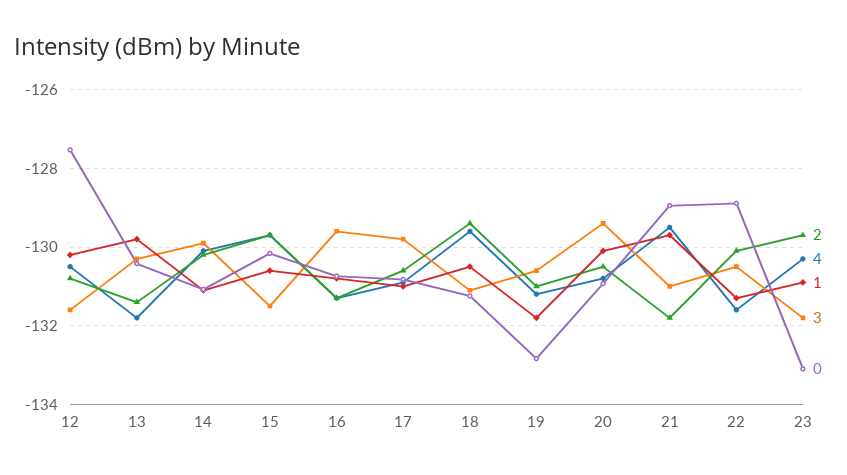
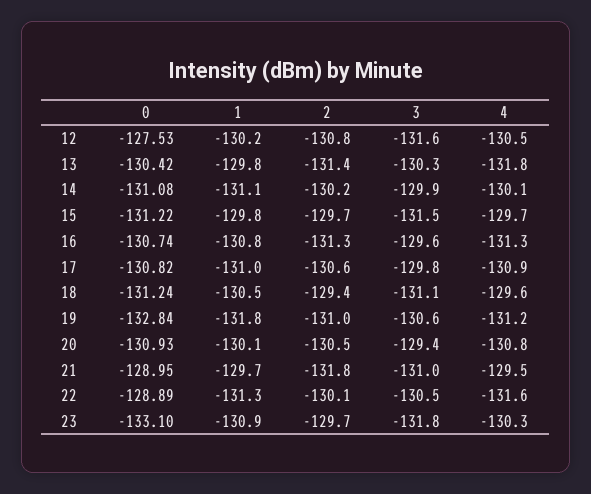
  {
    "2": {
      "12": -130.8,
      "13": -131.4,
      "14": -130.2,
      "15": -129.7,
      "16": -131.3,
      "17": -130.6,
      "18": -129.4,
      "19": -131,
      "20": -130.5,
      "21": -131.8,
      "22": -130.1,
      "23": -129.7
    },
    "4": {
      "12": -130.5,
      "13": -131.8,
      "14": -130.1,
      "15": -129.7,
      "16": -131.3,
      "17": -130.9,
      "18": -129.6,
      "19": -131.2,
      "20": -130.8,
      "21": -129.5,
      "22": -131.6,
      "23": -130.3
    },
    "1": {
      "12": -130.2,
      "13": -129.8,
      "14": -131.1,
-     "15": -130.6,
+     "15": -129.8,
      "16": -130.8,
      "17": -131,
      "18": -130.5,
      "19": -131.8,
      "20": -130.1,
      "21": -129.7,
      "22": -131.3,
      "23": -130.9
    },
    "3": {
      "12": -131.6,
      "13": -130.3,
      "14": -129.9,
      "15": -131.5,
      "16": -129.6,
      "17": -129.8,
      "18": -131.1,
      "19": -130.6,
      "20": -129.4,
      "21": -131,
      "22": -130.5,
      "23": -131.8
    },
    "0": {
      "12": -127.53,
      "13": -130.42,
      "14": -131.08,
-     "15": -130.2,
+     "15": -131.22,
      "16": -130.74,
      "17": -130.82,
      "18": -131.24,
      "19": -132.84,
      "20": -130.93,
      "21": -128.95,
      "22": -128.89,
      "23": -133.1
    }
  }

